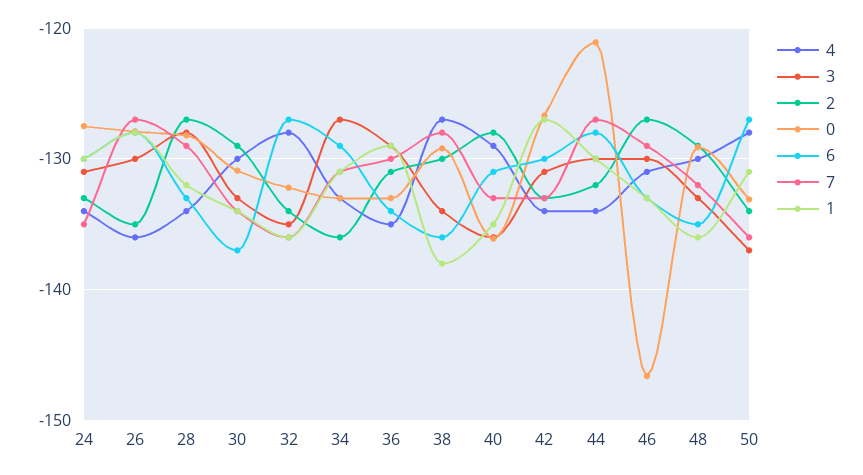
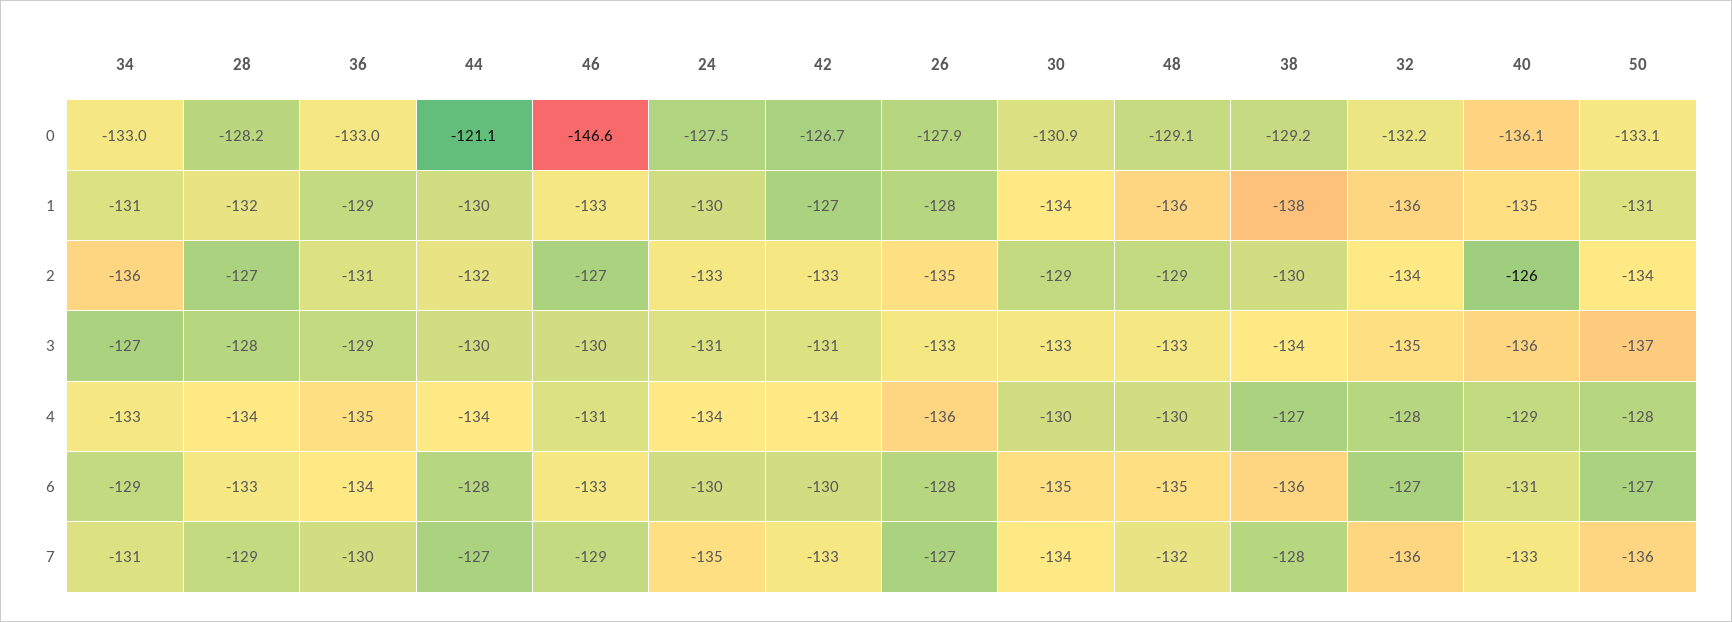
  {
    "4": {
      "24": -134,
      "26": -136,
      "28": -134,
      "30": -130,
      "32": -128,
      "34": -133,
      "36": -135,
      "38": -127,
      "40": -129,
      "42": -134,
      "44": -134,
      "46": -131,
      "48": -130,
      "50": -128
    },
    "3": {
      "24": -131,
-     "26": -130,
+     "26": -133,
      "28": -128,
      "30": -133,
      "32": -135,
      "34": -127,
      "36": -129,
      "38": -134,
      "40": -136,
      "42": -131,
      "44": -130,
      "46": -130,
      "48": -133,
      "50": -137
    },
    "2": {
      "24": -133,
      "26": -135,
      "28": -127,
      "30": -129,
      "32": -134,
      "34": -136,
      "36": -131,
      "38": -130,
-     "40": -128,
+     "40": -126,
      "42": -133,
      "44": -132,
      "46": -127,
      "48": -129,
      "50": -134
    },
    "0": {
      "24": -127.5,
      "26": -127.9,
      "28": -128.2,
      "30": -130.9,
      "32": -132.2,
      "34": -133,
      "36": -133,
      "38": -129.2,
      "40": -136.1,
      "42": -126.7,
      "44": -121.1,
      "46": -146.6,
      "48": -129.1,
      "50": -133.1
    },
    "6": {
      "24": -130,
      "26": -128,
      "28": -133,
-     "30": -137,
+     "30": -135,
      "32": -127,
      "34": -129,
      "36": -134,
      "38": -136,
      "40": -131,
      "42": -130,
      "44": -128,
      "46": -133,
      "48": -135,
      "50": -127
    },
    "7": {
      "24": -135,
      "26": -127,
      "28": -129,
      "30": -134,
      "32": -136,
      "34": -131,
      "36": -130,
      "38": -128,
      "40": -133,
      "42": -133,
      "44": -127,
      "46": -129,
      "48": -132,
      "50": -136
    },
    "1": {
      "24": -130,
      "26": -128,
      "28": -132,
      "30": -134,
      "32": -136,
      "34": -131,
      "36": -129,
      "38": -138,
      "40": -135,
      "42": -127,
      "44": -130,
      "46": -133,
      "48": -136,
      "50": -131
    }
  }

